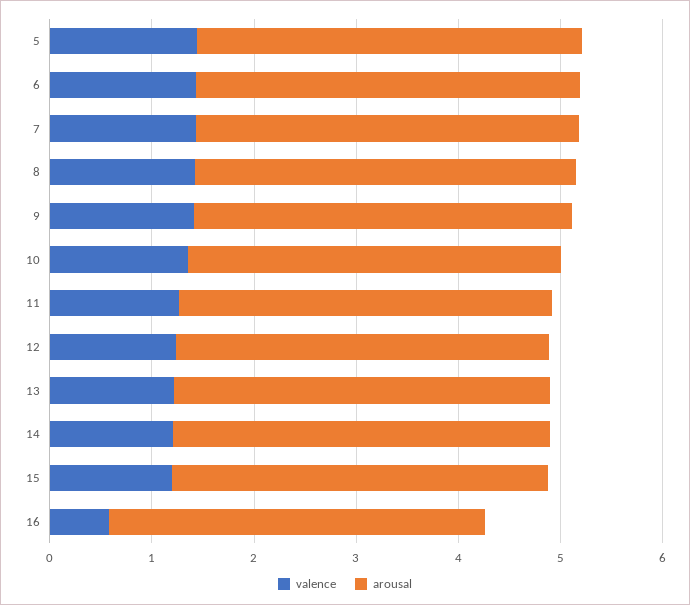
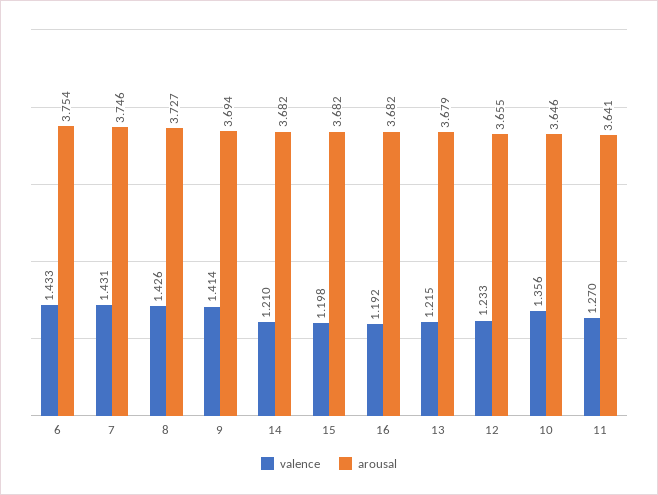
  {
    "valence": {
-     "5": 1.4,
      "6": 1.433,
      "7": 1.431,
      "8": 1.426,
      "9": 1.414,
      "10": 1.356,
      "11": 1.27,
      "12": 1.233,
      "13": 1.215,
      "14": 1.21,
      "15": 1.198,
-     "16": 0.6
+     "16": 1.192
    },
    "arousal": {
-     "5": 3.8,
      "6": 3.754,
      "7": 3.746,
      "8": 3.727,
      "9": 3.694,
      "10": 3.646,
      "11": 3.641,
      "12": 3.655,
      "13": 3.679,
      "14": 3.682,
      "15": 3.682,
      "16": 3.682
    }
  }

